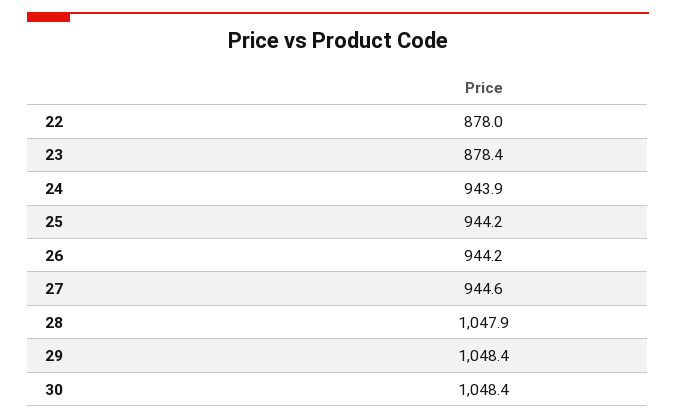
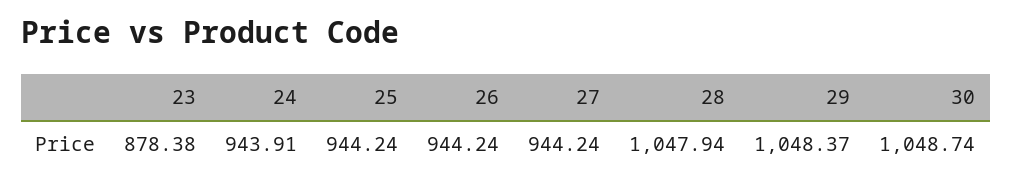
  {
-   "22": 878,
    "23": 878.38,
    "24": 943.91,
    "25": 944.24,
    "26": 944.24,
-   "27": 944.6,
+   "27": 944.24,
    "28": 1047.94,
    "29": 1048.37,
-   "30": 1048.4
+   "30": 1048.74
  }

